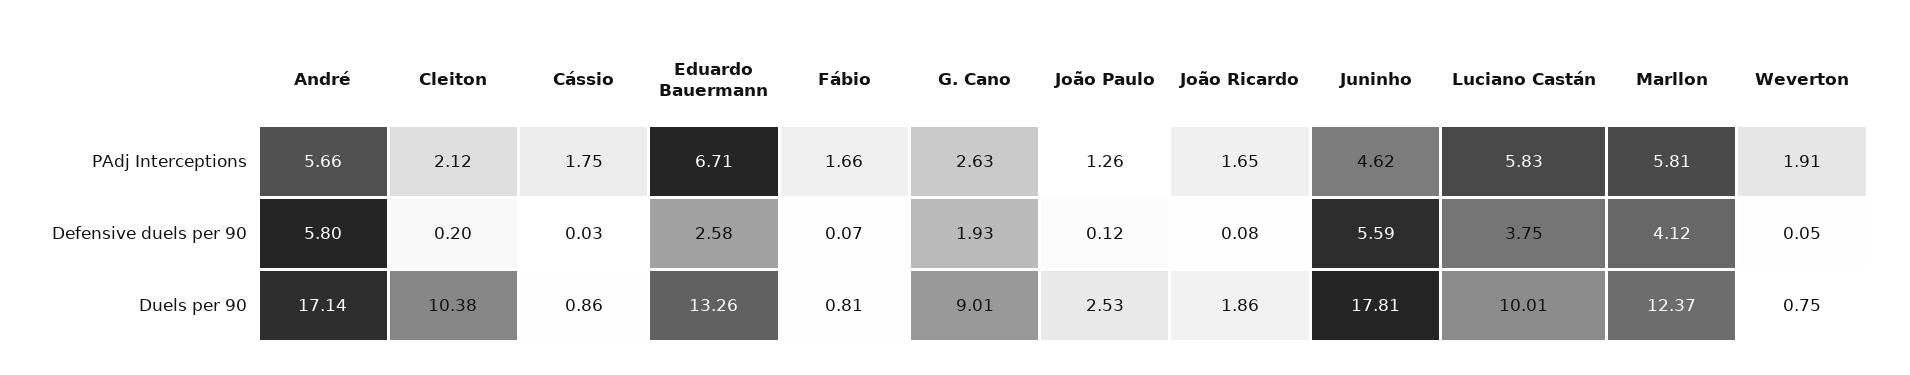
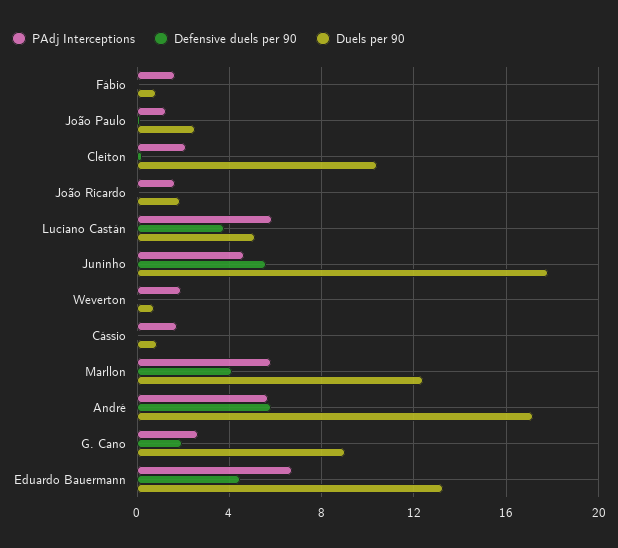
  {
    "PAdj Interceptions": {
      "André": 5.66,
      "Cleiton": 2.12,
      "Cássio": 1.75,
      "Eduardo Bauermann": 6.71,
      "Fábio": 1.66,
      "G. Cano": 2.63,
      "João Paulo": 1.26,
      "João Ricardo": 1.65,
      "Juninho": 4.62,
      "Luciano Castán": 5.83,
      "Marllon": 5.81,
      "Weverton": 1.91
    },
    "Defensive duels per 90": {
      "André": 5.8,
      "Cleiton": 0.2,
      "Cássio": 0.03,
-     "Eduardo Bauermann": 2.58,
+     "Eduardo Bauermann": 4.5,
      "Fábio": 0.07,
      "G. Cano": 1.93,
      "João Paulo": 0.12,
      "João Ricardo": 0.08,
      "Juninho": 5.59,
      "Luciano Castán": 3.75,
      "Marllon": 4.12,
      "Weverton": 0.05
    },
    "Duels per 90": {
      "André": 17.14,
      "Cleiton": 10.38,
      "Cássio": 0.86,
      "Eduardo Bauermann": 13.26,
      "Fábio": 0.81,
      "G. Cano": 9.01,
      "João Paulo": 2.53,
      "João Ricardo": 1.86,
      "Juninho": 17.81,
-     "Luciano Castán": 10.01,
+     "Luciano Castán": 5,
      "Marllon": 12.37,
      "Weverton": 0.75
    }
  }

